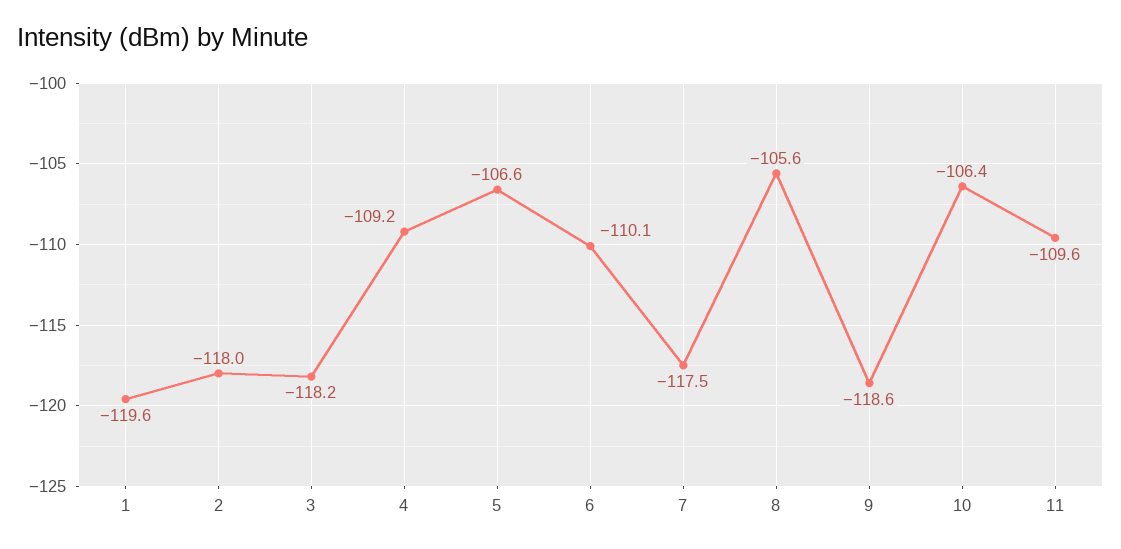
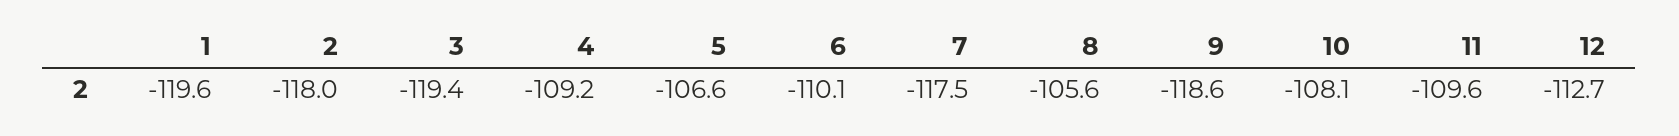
  {
    "1": -119.6,
    "2": -118,
-   "3": -118.2,
+   "3": -119.4,
    "4": -109.2,
    "5": -106.6,
    "6": -110.1,
    "7": -117.5,
    "8": -105.6,
    "9": -118.6,
-   "10": -106.4,
+   "10": -108.1,
-   "11": -109.6
+   "11": -109.6,
+   "12": -112.7
  }

